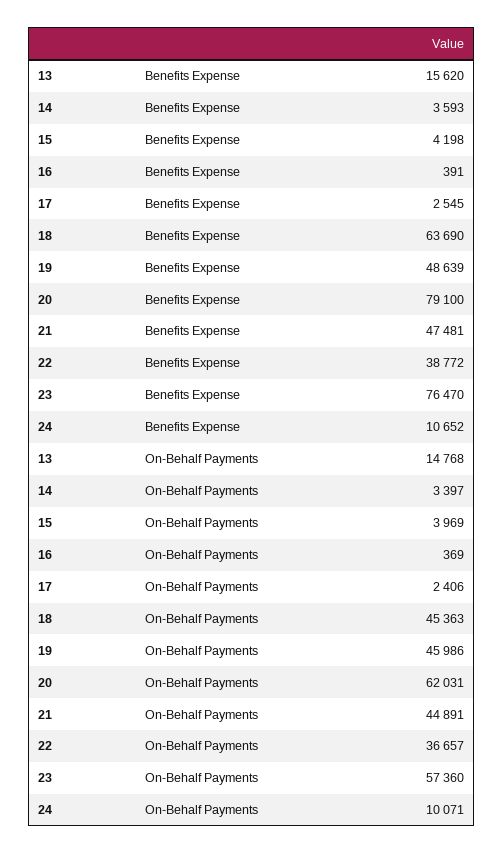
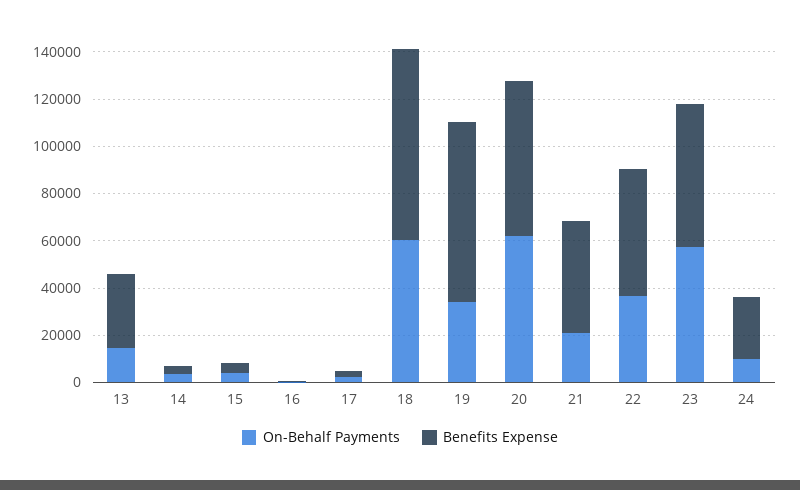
  {
    "Benefits Expense": {
-     "13": 15620,
+     "13": 30000,
      "14": 3593,
      "15": 4198,
      "16": 391,
      "17": 2545,
-     "18": 63690,
+     "18": 80000,
-     "19": 48639,
+     "19": 75000,
-     "20": 79100,
+     "20": 65000,
      "21": 47481,
-     "22": 38772,
+     "22": 55000,
-     "23": 76470,
+     "23": 60000,
-     "24": 10652
+     "24": 25000
    },
    "On-Behalf Payments": {
      "13": 14768,
      "14": 3397,
      "15": 3969,
      "16": 369,
      "17": 2406,
-     "18": 45363,
+     "18": 60000,
-     "19": 45986,
+     "19": 35000,
      "20": 62031,
-     "21": 44891,
+     "21": 20000,
      "22": 36657,
      "23": 57360,
      "24": 10071
    }
  }

